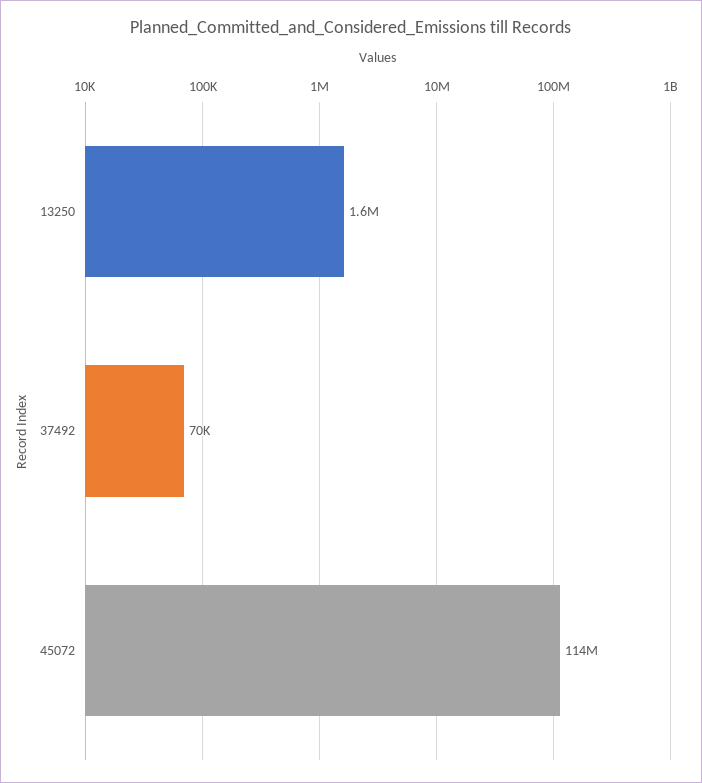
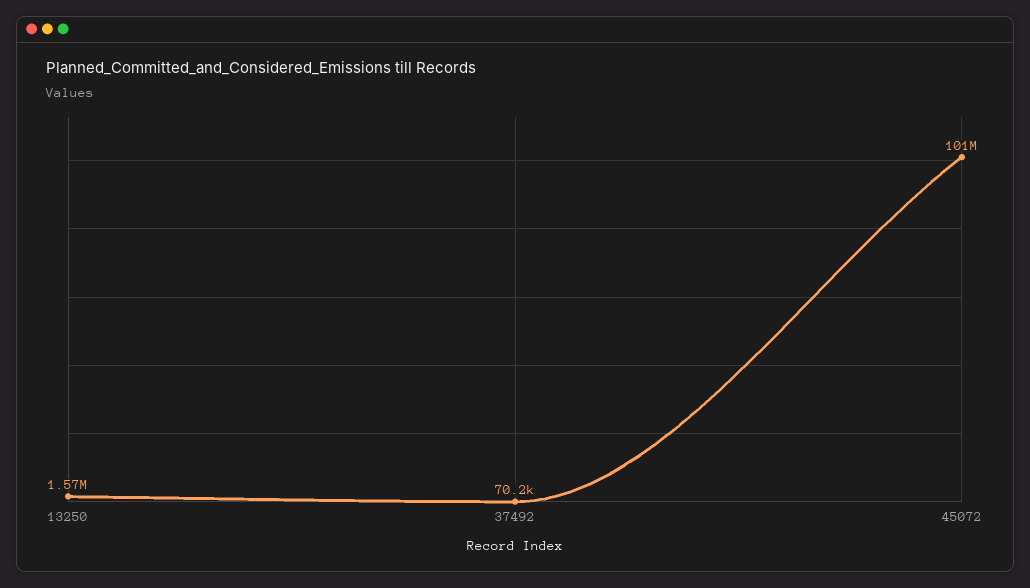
  {
    "13250": 1570000,
    "37492": 70200,
-   "45072": 114000000
+   "45072": 101000000
  }

